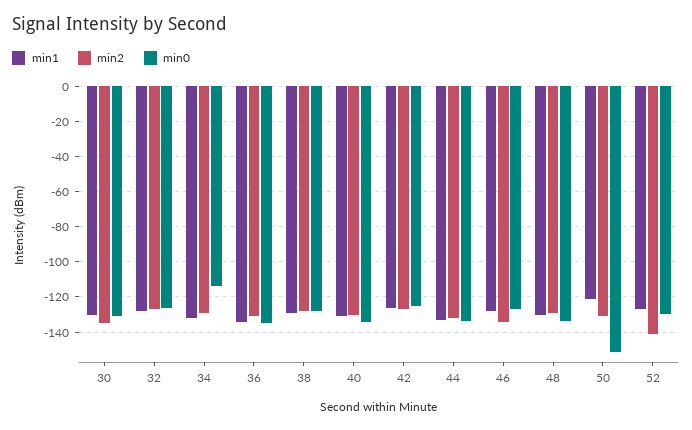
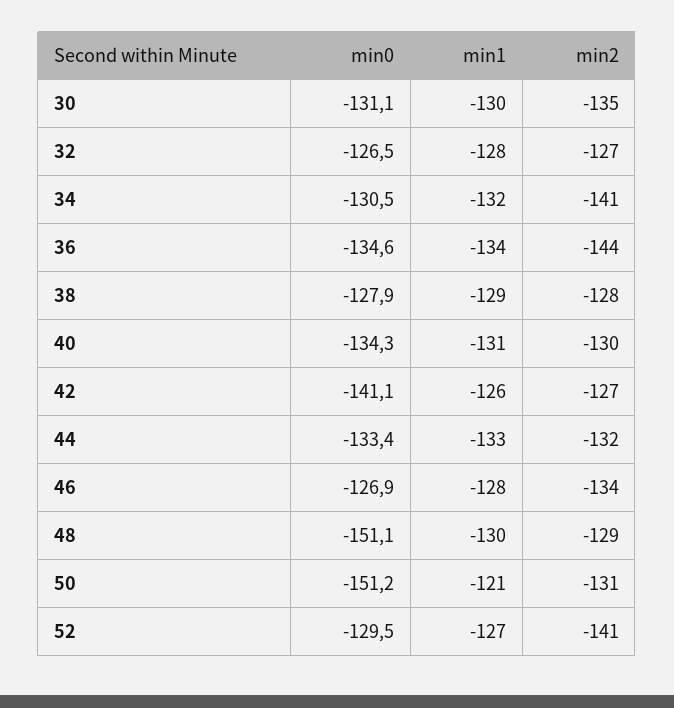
  {
    "min1": {
      "30": -130,
      "32": -128,
      "34": -132,
      "36": -134,
      "38": -129,
      "40": -131,
      "42": -126,
      "44": -133,
      "46": -128,
      "48": -130,
      "50": -121,
      "52": -127
    },
    "min2": {
      "30": -135,
      "32": -127,
-     "34": -130,
+     "34": -141,
-     "36": -130,
+     "36": -144,
      "38": -128,
      "40": -130,
      "42": -127,
      "44": -132,
      "46": -134,
      "48": -129,
      "50": -131,
      "52": -141
    },
    "min0": {
      "30": -131.1,
      "32": -126.5,
-     "34": -115,
+     "34": -130.5,
      "36": -134.6,
      "38": -127.9,
      "40": -134.3,
-     "42": -125,
+     "42": -141.1,
      "44": -133.4,
      "46": -126.9,
-     "48": -135,
+     "48": -151.1,
      "50": -151.2,
      "52": -129.5
    }
  }

